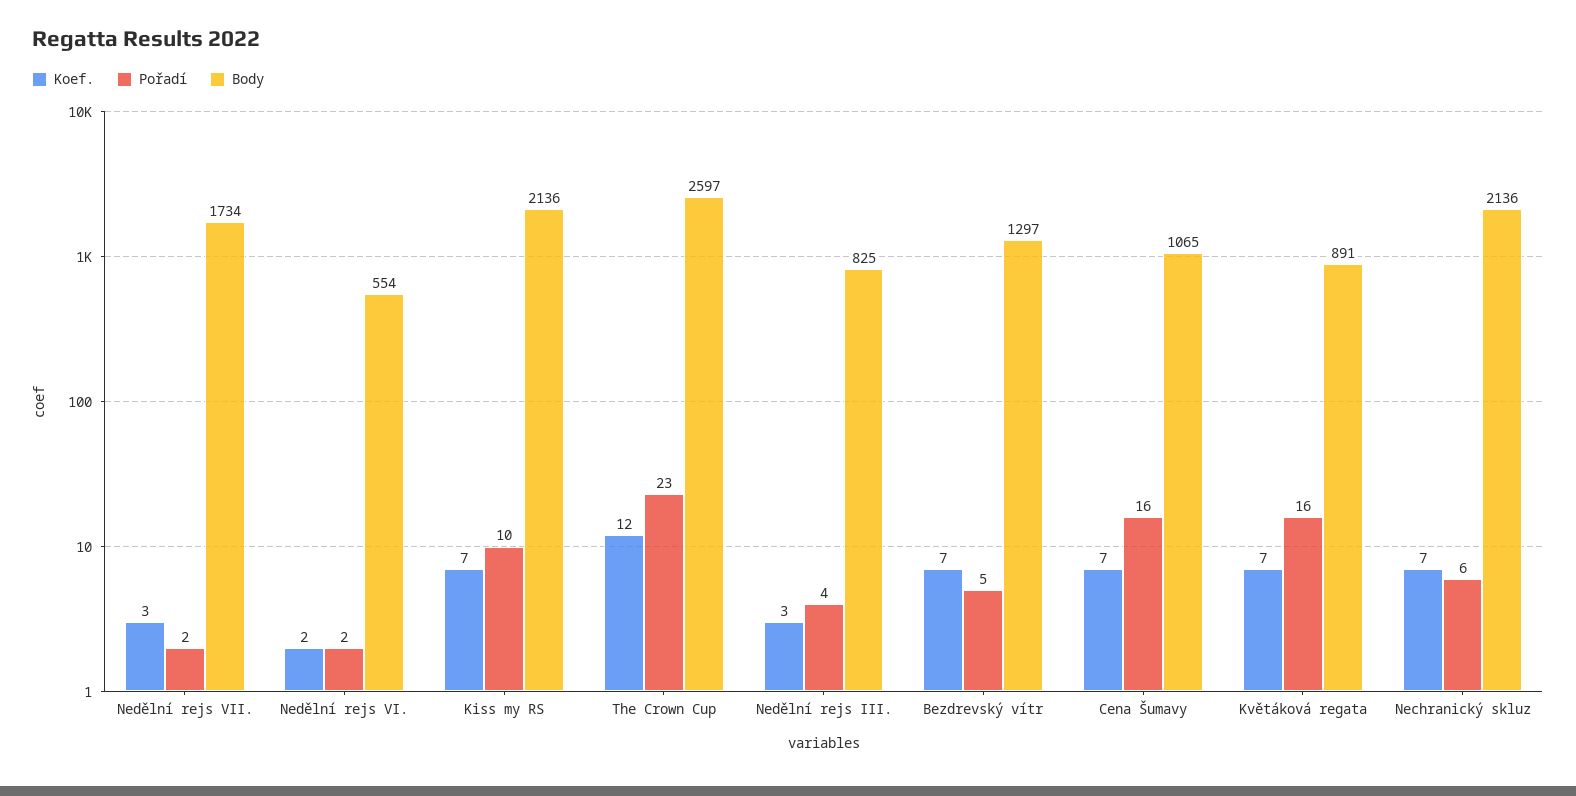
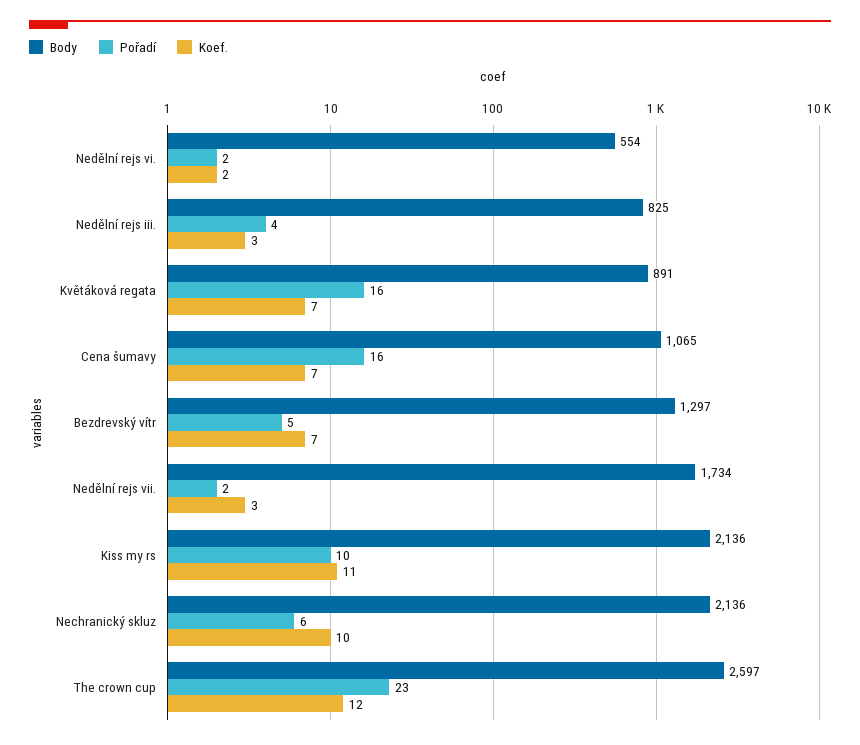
  {
    "Koef.": {
      "Nedělní rejs VII.": 3,
      "Nedělní rejs VI.": 2,
-     "Kiss my RS": 7,
+     "Kiss my RS": 11,
      "The Crown Cup": 12,
      "Nedělní rejs III.": 3,
      "Bezdrevský vítr": 7,
      "Cena Šumavy": 7,
      "Květáková regata": 7,
-     "Nechranický skluz": 7
+     "Nechranický skluz": 10
    },
    "Pořadí": {
      "Nedělní rejs VII.": 2,
      "Nedělní rejs VI.": 2,
      "Kiss my RS": 10,
      "The Crown Cup": 23,
      "Nedělní rejs III.": 4,
      "Bezdrevský vítr": 5,
      "Cena Šumavy": 16,
      "Květáková regata": 16,
      "Nechranický skluz": 6
    },
    "Body": {
      "Nedělní rejs VII.": 1734,
      "Nedělní rejs VI.": 554,
      "Kiss my RS": 2136,
      "The Crown Cup": 2597,
      "Nedělní rejs III.": 825,
      "Bezdrevský vítr": 1297,
      "Cena Šumavy": 1065,
      "Květáková regata": 891,
      "Nechranický skluz": 2136
    }
  }

